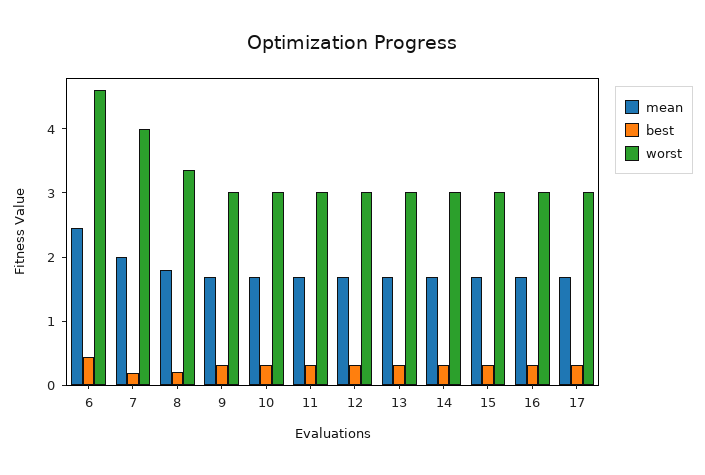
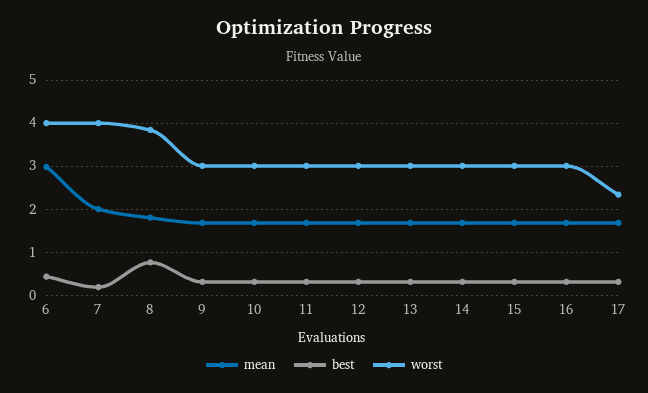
  {
    "mean": {
-     "6": 2.4,
+     "6": 3,
      "7": 2,
      "8": 1.8,
      "9": 1.6,
      "10": 1.6,
      "11": 1.6,
      "12": 1.6,
      "13": 1.6,
      "14": 1.6,
      "15": 1.6,
      "16": 1.6,
      "17": 1.6
    },
    "best": {
      "6": 0.4,
      "7": 0.2,
-     "8": 0.2,
+     "8": 0.8,
      "9": 0.4,
      "10": 0.4,
      "11": 0.4,
      "12": 0.4,
      "13": 0.4,
      "14": 0.4,
      "15": 0.4,
      "16": 0.4,
      "17": 0.4
    },
    "worst": {
-     "6": 4.6,
+     "6": 4,
      "7": 4,
-     "8": 3.4,
+     "8": 3.8,
      "9": 3,
      "10": 3,
      "11": 3,
      "12": 3,
      "13": 3,
      "14": 3,
      "15": 3,
      "16": 3,
-     "17": 3
+     "17": 2.4
    }
  }

